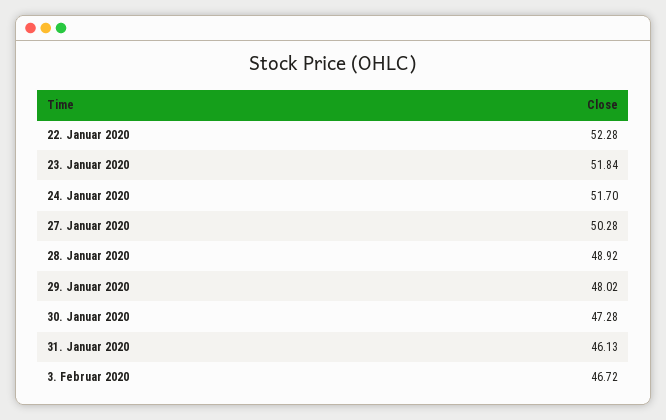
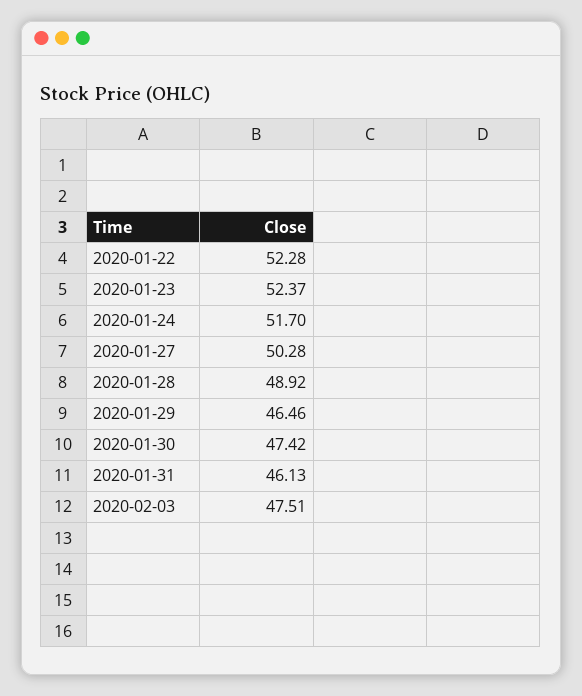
  {
    "22. Januar 2020": 52.28,
-   "23. Januar 2020": 51.84,
+   "23. Januar 2020": 52.37,
    "24. Januar 2020": 51.7,
    "27. Januar 2020": 50.28,
    "28. Januar 2020": 48.92,
-   "29. Januar 2020": 48.02,
+   "29. Januar 2020": 46.46,
-   "30. Januar 2020": 47.28,
+   "30. Januar 2020": 47.42,
    "31. Januar 2020": 46.13,
-   "3. Februar 2020": 46.72
+   "3. Februar 2020": 47.51
  }

